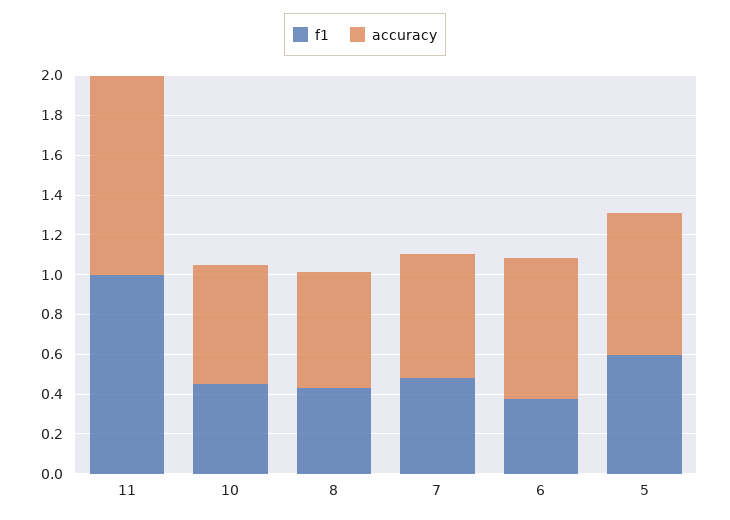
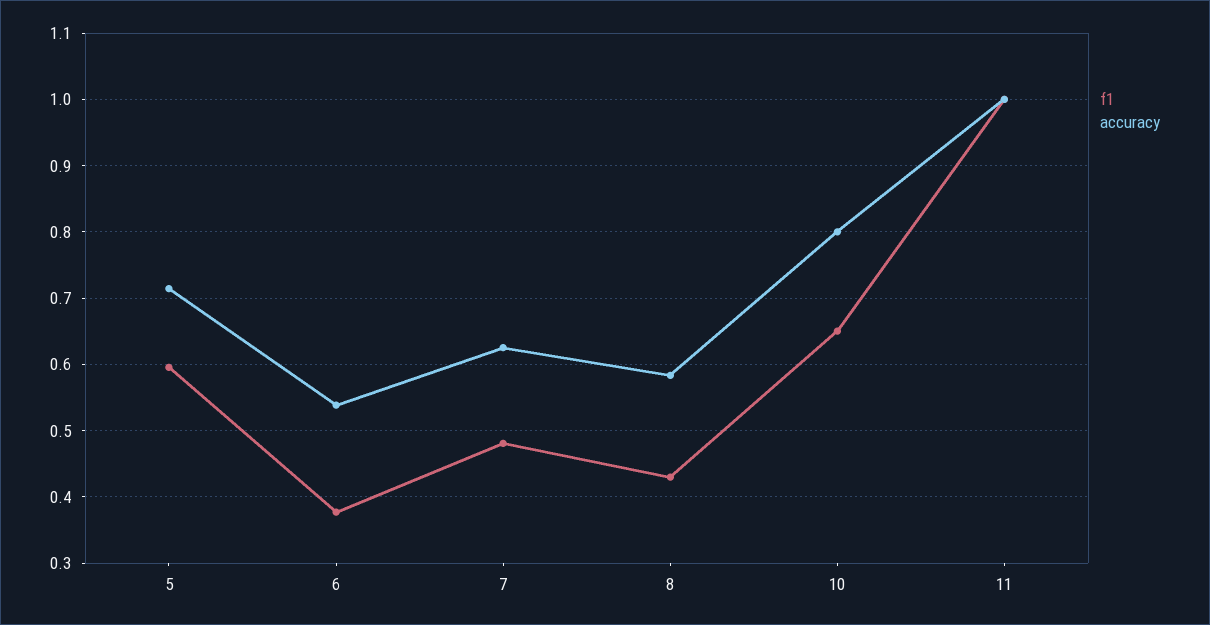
  {
    "f1": {
      "11": 1,
-     "10": 0.45,
+     "10": 0.65,
      "8": 0.43,
      "7": 0.48,
      "6": 0.38,
      "5": 0.6
    },
    "accuracy": {
      "11": 1,
-     "10": 0.6,
+     "10": 0.8,
      "8": 0.58,
      "7": 0.63,
-     "6": 0.7,
+     "6": 0.54,
      "5": 0.71
    }
  }

